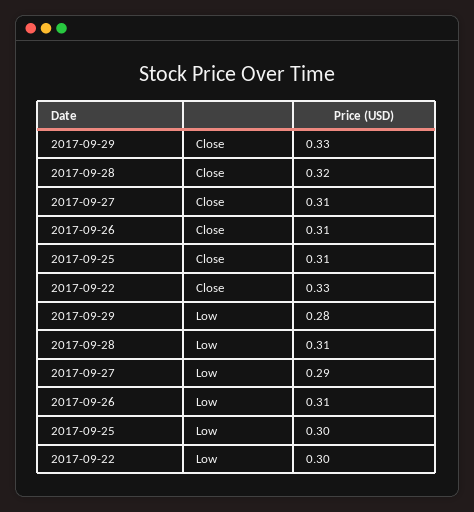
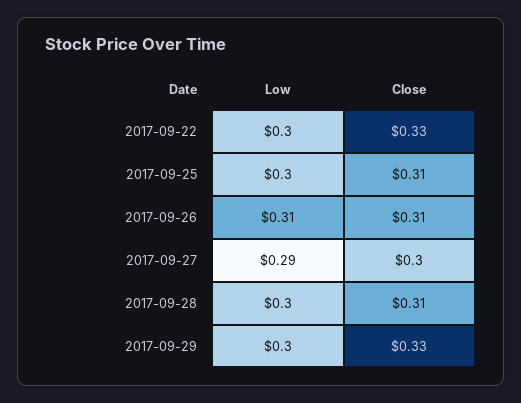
  {
    "2017-09-29": {
      "Close": 0.33,
-     "Low": 0.28
+     "Low": 0.3
    },
    "2017-09-28": {
-     "Close": 0.32,
+     "Close": 0.31,
-     "Low": 0.31
+     "Low": 0.3
    },
    "2017-09-27": {
-     "Close": 0.31,
+     "Close": 0.3,
      "Low": 0.29
    },
    "2017-09-26": {
      "Close": 0.31,
      "Low": 0.31
    },
    "2017-09-25": {
      "Close": 0.31,
      "Low": 0.3
    },
    "2017-09-22": {
      "Close": 0.33,
      "Low": 0.3
    }
  }

